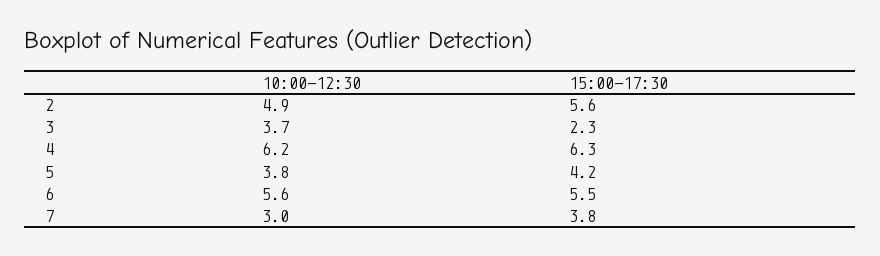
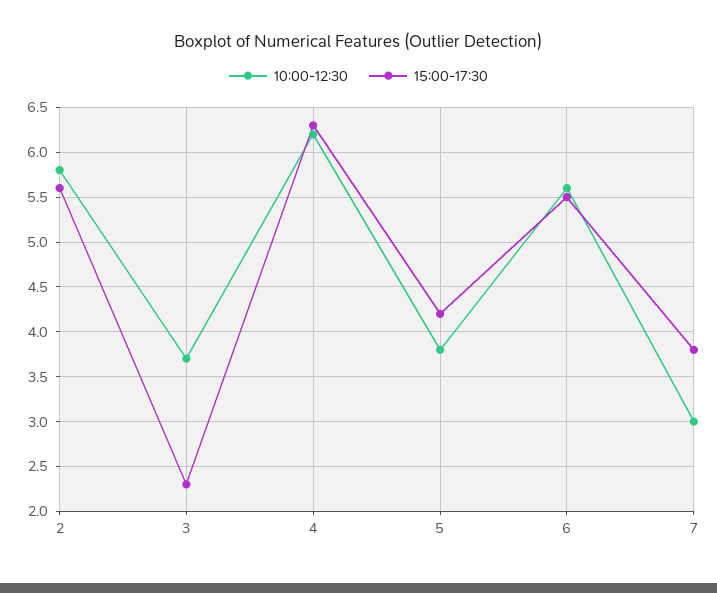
  {
    "10:00-12:30": {
-     "2": 4.9,
+     "2": 5.8,
      "3": 3.7,
      "4": 6.2,
      "5": 3.8,
      "6": 5.6,
      "7": 3
    },
    "15:00-17:30": {
      "2": 5.6,
      "3": 2.3,
      "4": 6.3,
      "5": 4.2,
      "6": 5.5,
      "7": 3.8
    }
  }

